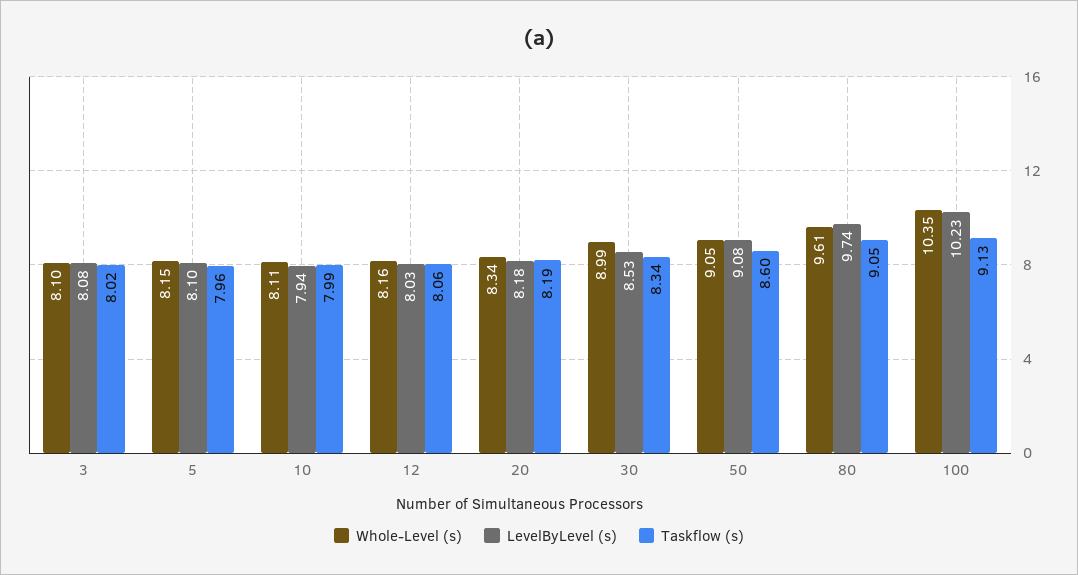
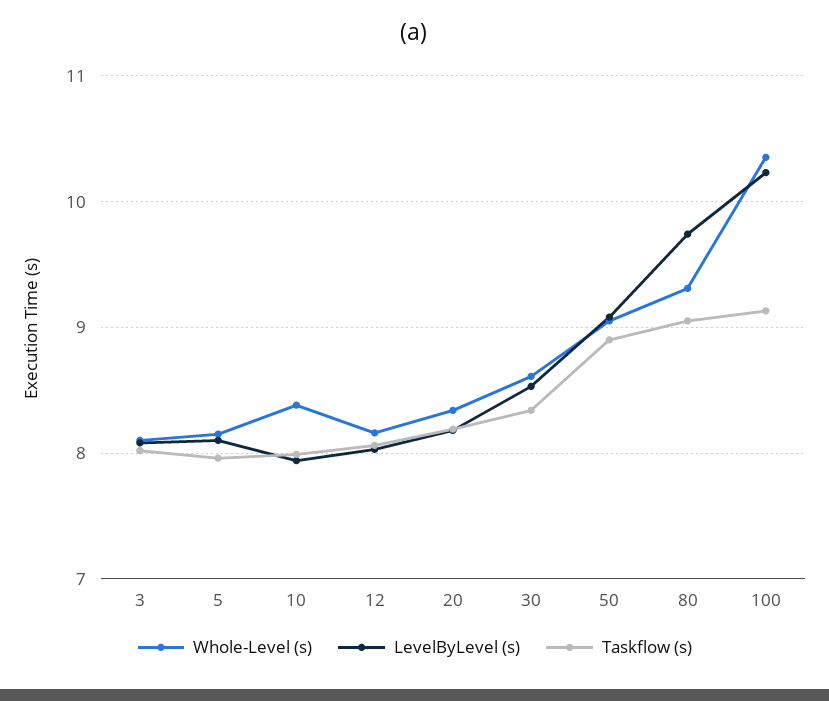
  {
    "Whole-Level (s)": {
      "3": 8.1,
      "5": 8.15,
-     "10": 8.11,
+     "10": 8.4,
      "12": 8.16,
      "20": 8.34,
-     "30": 8.99,
+     "30": 8.6,
      "50": 9.05,
-     "80": 9.61,
+     "80": 9.3,
      "100": 10.35
    },
    "LevelByLevel (s)": {
      "3": 8.08,
      "5": 8.1,
      "10": 7.94,
      "12": 8.03,
      "20": 8.18,
      "30": 8.53,
      "50": 9.08,
      "80": 9.74,
      "100": 10.23
    },
    "Taskflow (s)": {
      "3": 8.02,
      "5": 7.96,
      "10": 7.99,
      "12": 8.06,
      "20": 8.19,
      "30": 8.34,
-     "50": 8.6,
+     "50": 8.9,
      "80": 9.05,
      "100": 9.13
    }
  }

